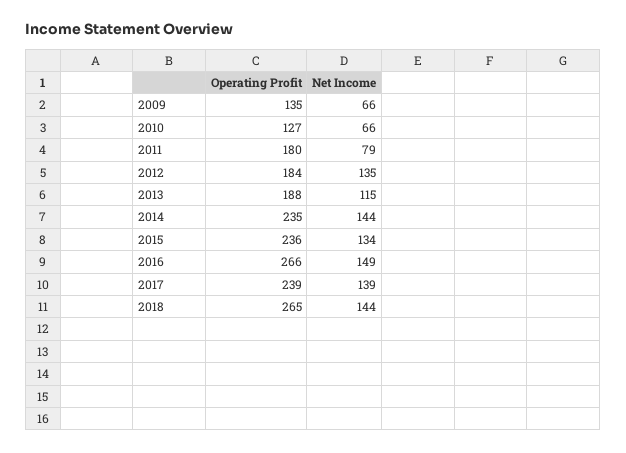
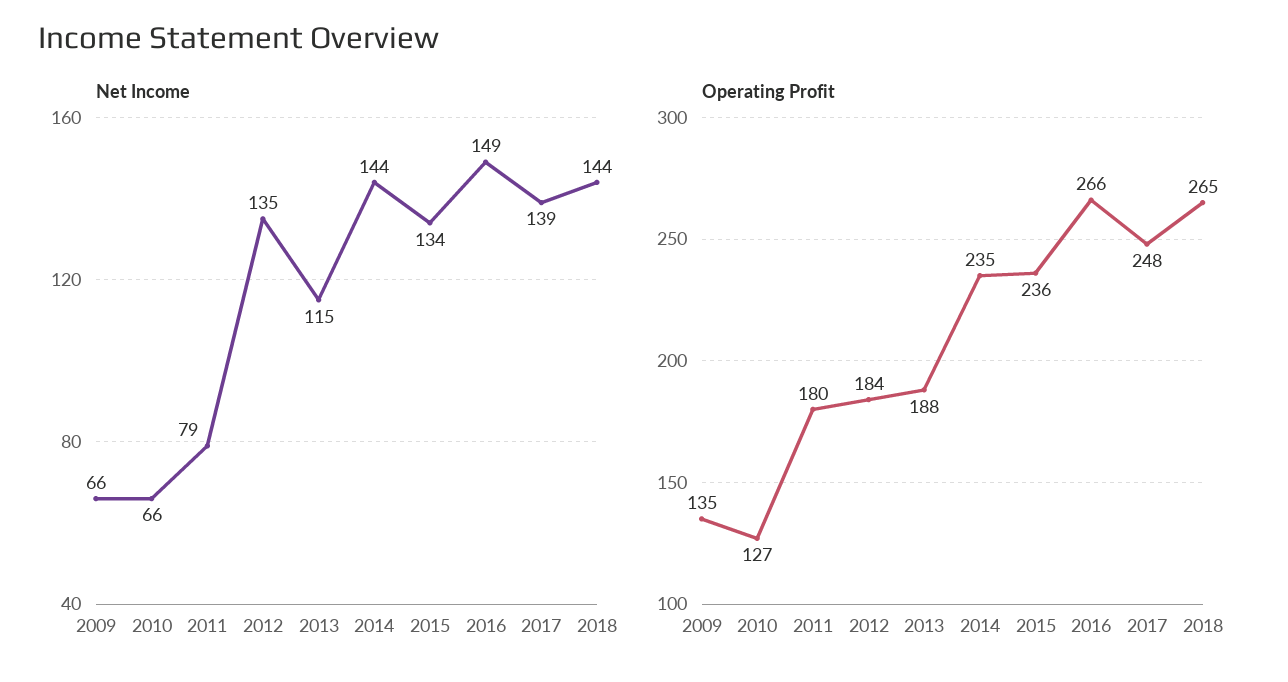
  {
    "Operating Profit": {
      "2009": 135,
      "2010": 127,
      "2011": 180,
      "2012": 184,
      "2013": 188,
      "2014": 235,
      "2015": 236,
      "2016": 266,
-     "2017": 239,
+     "2017": 248,
      "2018": 265
    },
    "Net Income": {
      "2009": 66,
      "2010": 66,
      "2011": 79,
      "2012": 135,
      "2013": 115,
      "2014": 144,
      "2015": 134,
      "2016": 149,
      "2017": 139,
      "2018": 144
    }
  }

